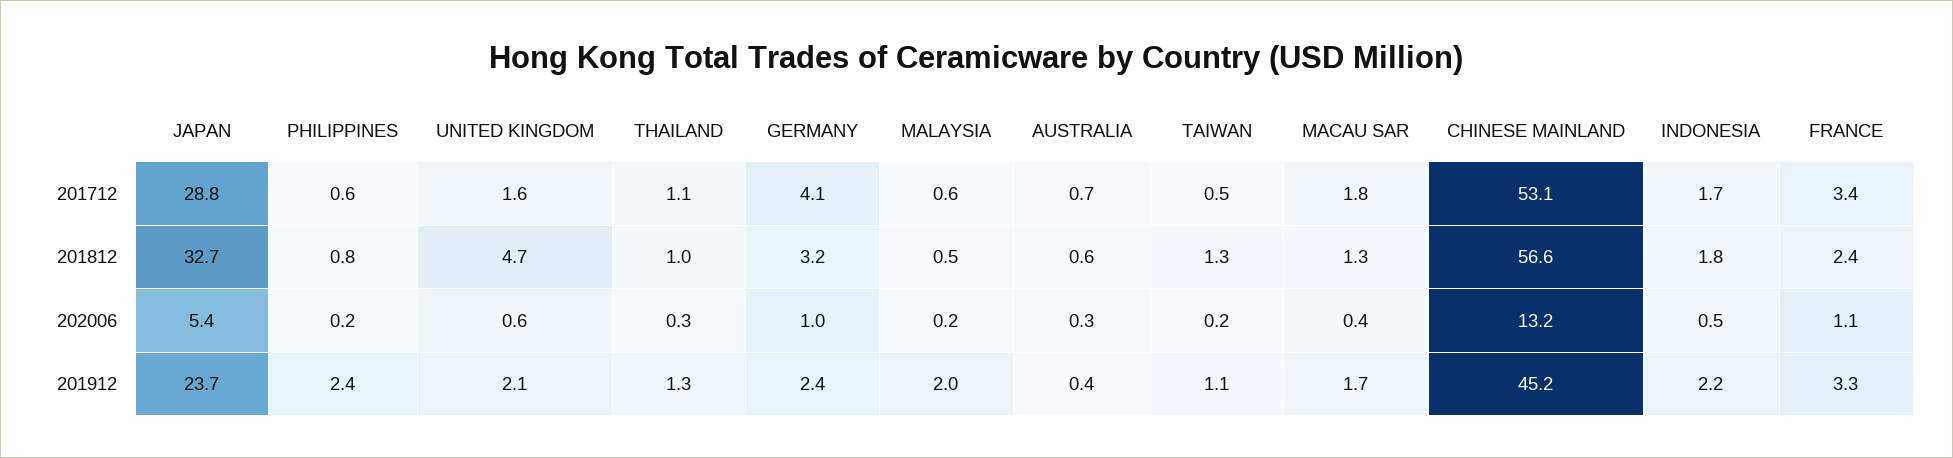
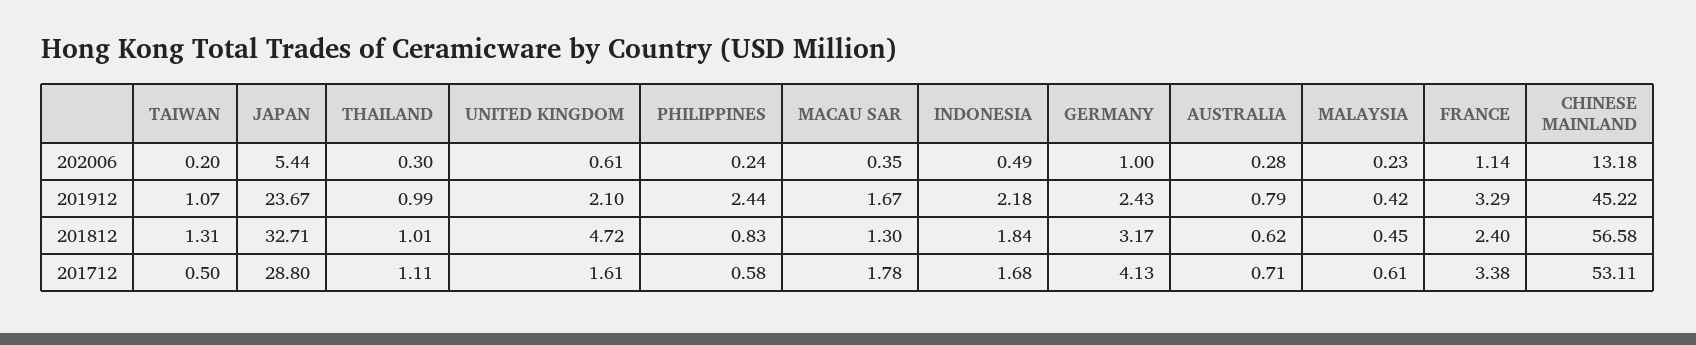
  {
    "JAPAN": {
      "201712": 28.8,
      "201812": 32.71,
      "202006": 5.44,
      "201912": 23.67
    },
    "PHILIPPINES": {
      "201712": 0.58,
      "201812": 0.83,
      "202006": 0.24,
      "201912": 2.44
    },
    "UNITED KINGDOM": {
      "201712": 1.61,
      "201812": 4.72,
      "202006": 0.61,
      "201912": 2.1
    },
    "THAILAND": {
      "201712": 1.11,
      "201812": 1.01,
      "202006": 0.3,
-     "201912": 1.3
+     "201912": 0.99
    },
    "GERMANY": {
      "201712": 4.13,
      "201812": 3.17,
      "202006": 1,
      "201912": 2.43
    },
    "MALAYSIA": {
      "201712": 0.61,
      "201812": 0.45,
      "202006": 0.23,
-     "201912": 2
+     "201912": 0.42
    },
    "AUSTRALIA": {
      "201712": 0.71,
      "201812": 0.62,
      "202006": 0.28,
-     "201912": 0.4
+     "201912": 0.79
    },
    "TAIWAN": {
      "201712": 0.5,
      "201812": 1.31,
      "202006": 0.2,
      "201912": 1.07
    },
    "MACAU SAR": {
      "201712": 1.78,
      "201812": 1.3,
      "202006": 0.35,
      "201912": 1.67
    },
    "CHINESE MAINLAND": {
      "201712": 53.11,
      "201812": 56.58,
      "202006": 13.18,
      "201912": 45.22
    },
    "INDONESIA": {
      "201712": 1.68,
      "201812": 1.84,
      "202006": 0.49,
      "201912": 2.18
    },
    "FRANCE": {
      "201712": 3.38,
      "201812": 2.4,
      "202006": 1.14,
      "201912": 3.29
    }
  }

